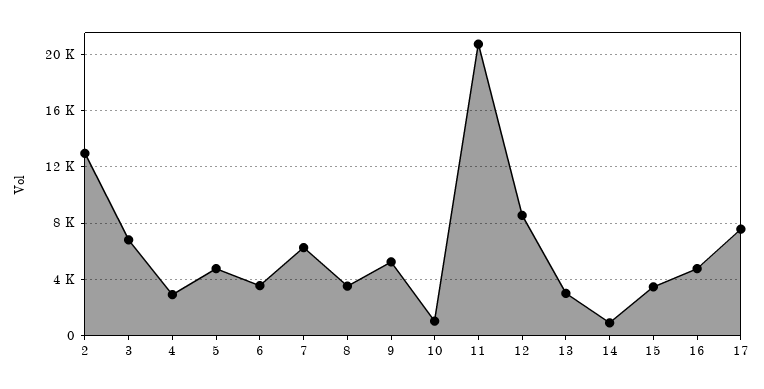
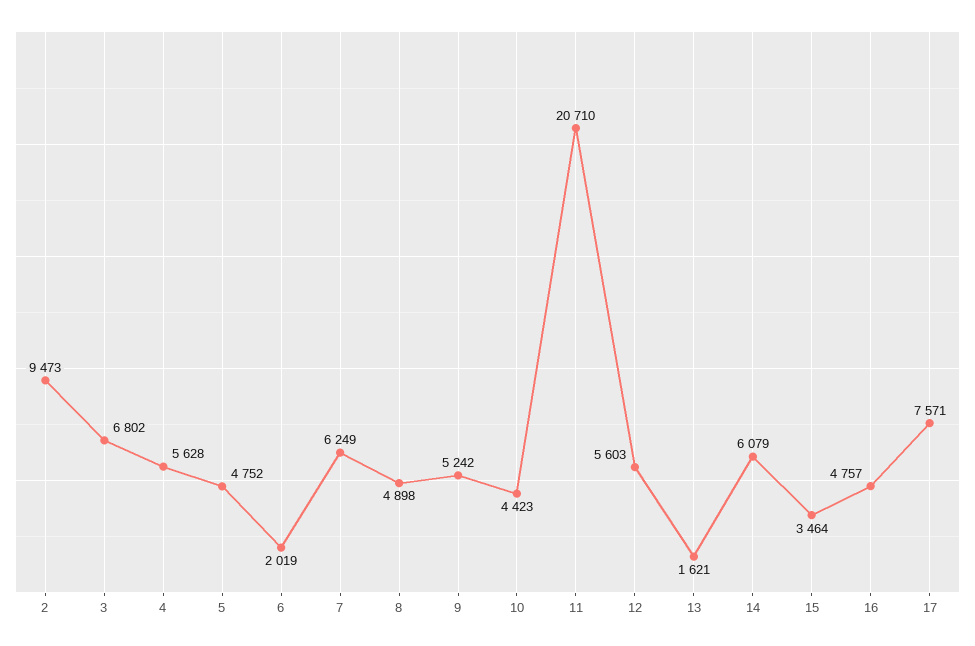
  {
-   "2": 13000,
+   "2": 9473,
    "3": 6802,
-   "4": 3000,
+   "4": 5628,
    "5": 4752,
-   "6": 3500,
+   "6": 2019,
    "7": 6249,
-   "8": 3500,
+   "8": 4898,
    "9": 5242,
-   "10": 1000,
+   "10": 4423,
    "11": 20710,
-   "12": 8500,
+   "12": 5603,
-   "13": 3000,
+   "13": 1621,
-   "14": 1000,
+   "14": 6079,
    "15": 3464,
    "16": 4757,
    "17": 7571
  }

